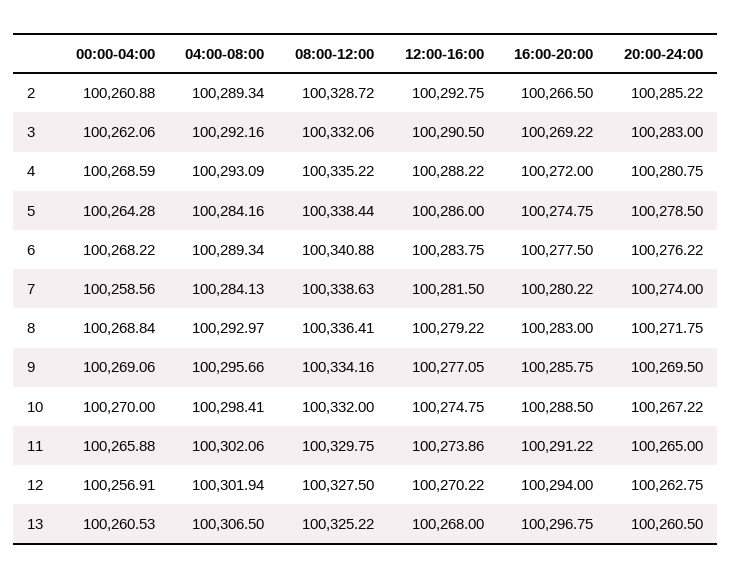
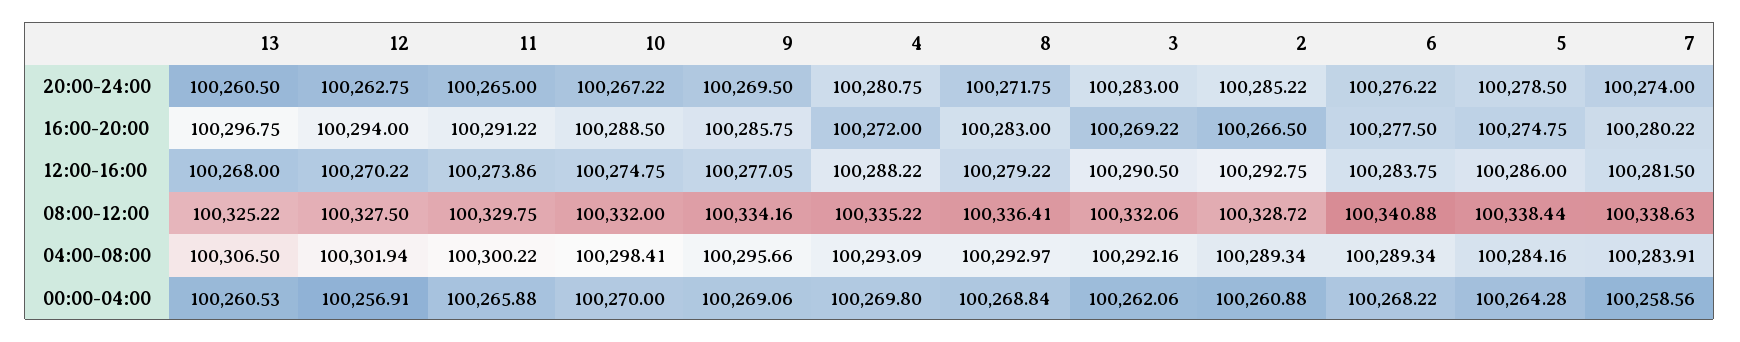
  {
    "00:00-04:00": {
      "2": 100260.88,
      "3": 100262.06,
-     "4": 100268.59,
+     "4": 100269.8,
      "5": 100264.28,
      "6": 100268.22,
      "7": 100258.56,
      "8": 100268.84,
      "9": 100269.06,
      "10": 100270,
      "11": 100265.88,
      "12": 100256.91,
      "13": 100260.53
    },
    "04:00-08:00": {
      "2": 100289.34,
      "3": 100292.16,
      "4": 100293.09,
      "5": 100284.16,
      "6": 100289.34,
-     "7": 100284.13,
+     "7": 100283.91,
      "8": 100292.97,
      "9": 100295.66,
      "10": 100298.41,
-     "11": 100302.06,
+     "11": 100300.22,
      "12": 100301.94,
      "13": 100306.5
    },
    "08:00-12:00": {
      "2": 100328.72,
      "3": 100332.06,
      "4": 100335.22,
      "5": 100338.44,
      "6": 100340.88,
      "7": 100338.63,
      "8": 100336.41,
      "9": 100334.16,
      "10": 100332,
      "11": 100329.75,
      "12": 100327.5,
      "13": 100325.22
    },
    "12:00-16:00": {
      "2": 100292.75,
      "3": 100290.5,
      "4": 100288.22,
      "5": 100286,
      "6": 100283.75,
      "7": 100281.5,
      "8": 100279.22,
      "9": 100277.05,
      "10": 100274.75,
      "11": 100273.86,
      "12": 100270.22,
      "13": 100268
    },
    "16:00-20:00": {
      "2": 100266.5,
      "3": 100269.22,
      "4": 100272,
      "5": 100274.75,
      "6": 100277.5,
      "7": 100280.22,
      "8": 100283,
      "9": 100285.75,
      "10": 100288.5,
      "11": 100291.22,
      "12": 100294,
      "13": 100296.75
    },
    "20:00-24:00": {
      "2": 100285.22,
      "3": 100283,
      "4": 100280.75,
      "5": 100278.5,
      "6": 100276.22,
      "7": 100274,
      "8": 100271.75,
      "9": 100269.5,
      "10": 100267.22,
      "11": 100265,
      "12": 100262.75,
      "13": 100260.5
    }
  }

